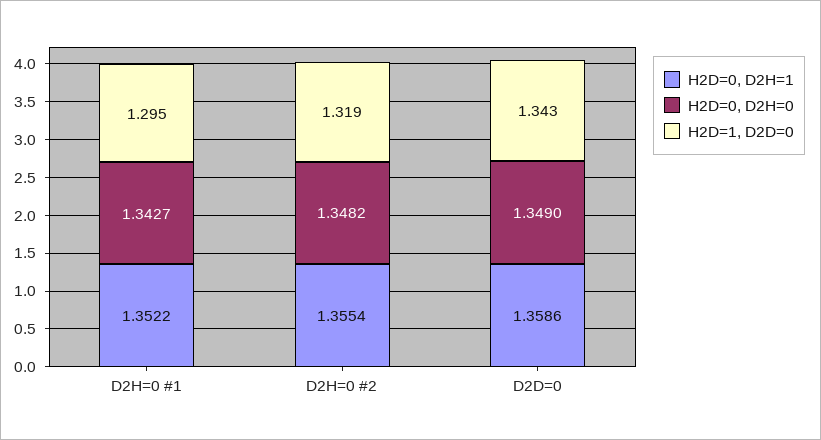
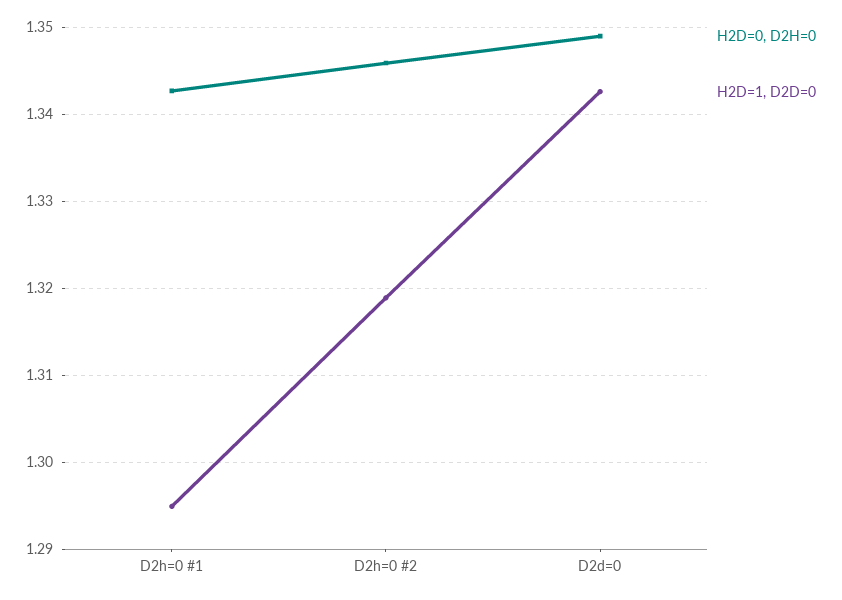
  {
-   "H2D=0, D2H=1": {
-     "D2H=0 #1": 1.3522,
-     "D2H=0 #2": 1.3554,
-     "D2D=0": 1.3586
-   },
    "H2D=0, D2H=0": {
      "D2H=0 #1": 1.3427,
-     "D2H=0 #2": 1.3482,
+     "D2H=0 #2": 1.346,
      "D2D=0": 1.349
    },
    "H2D=1, D2D=0": {
      "D2H=0 #1": 1.295,
      "D2H=0 #2": 1.319,
      "D2D=0": 1.343
    }
  }

